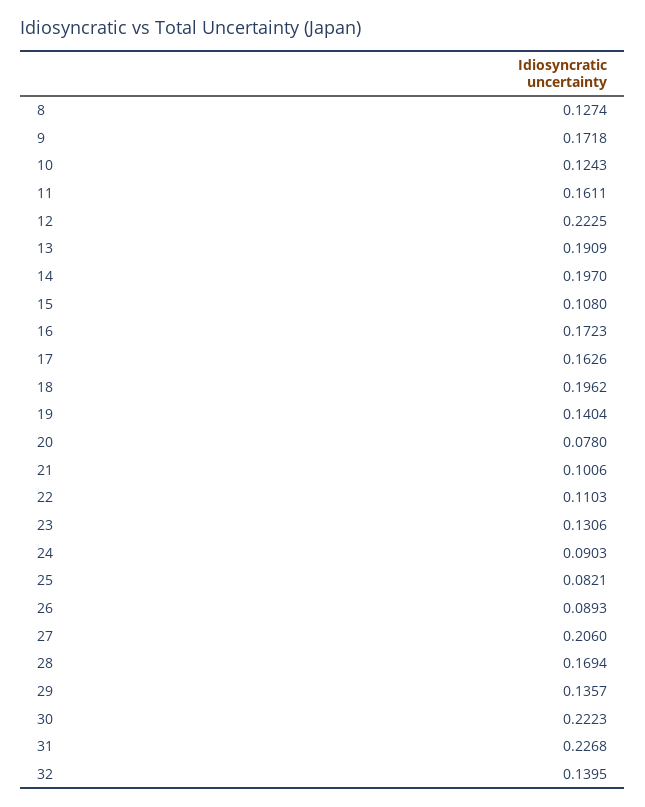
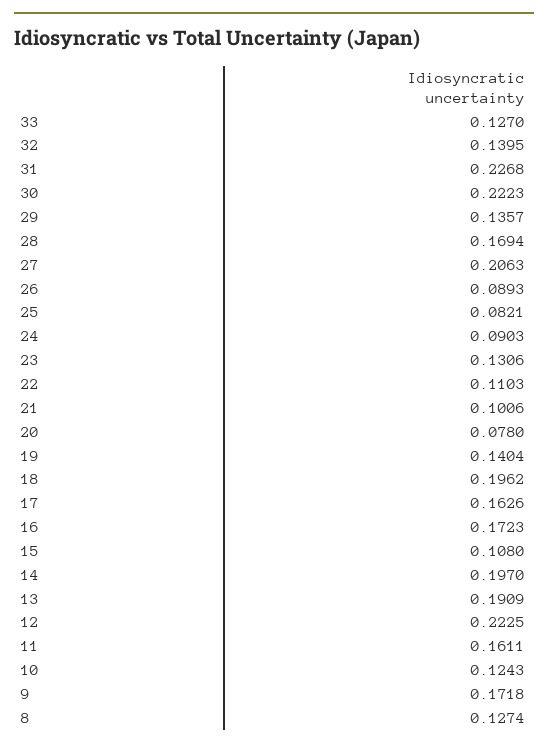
  {
    "8": 0.1274,
    "9": 0.1718,
    "10": 0.1243,
    "11": 0.1611,
    "12": 0.2225,
    "13": 0.1909,
    "14": 0.197,
    "15": 0.108,
    "16": 0.1723,
    "17": 0.1626,
    "18": 0.1962,
    "19": 0.1404,
    "20": 0.078,
    "21": 0.1006,
    "22": 0.1103,
    "23": 0.1306,
    "24": 0.0903,
    "25": 0.0821,
    "26": 0.0893,
-   "27": 0.206,
+   "27": 0.2063,
    "28": 0.1694,
    "29": 0.1357,
    "30": 0.2223,
    "31": 0.2268,
-   "32": 0.1395
+   "32": 0.1395,
+   "33": 0.127
  }

